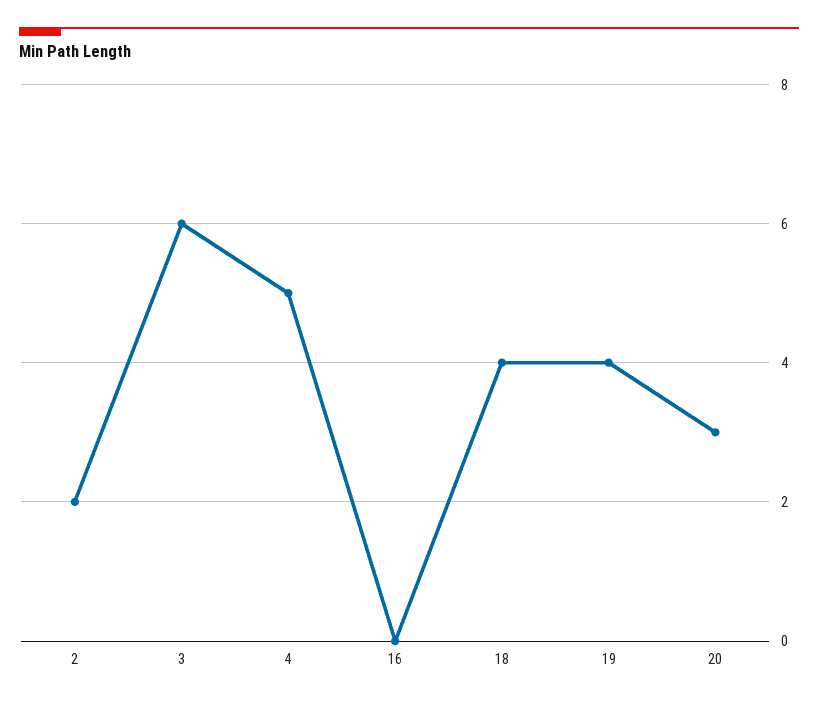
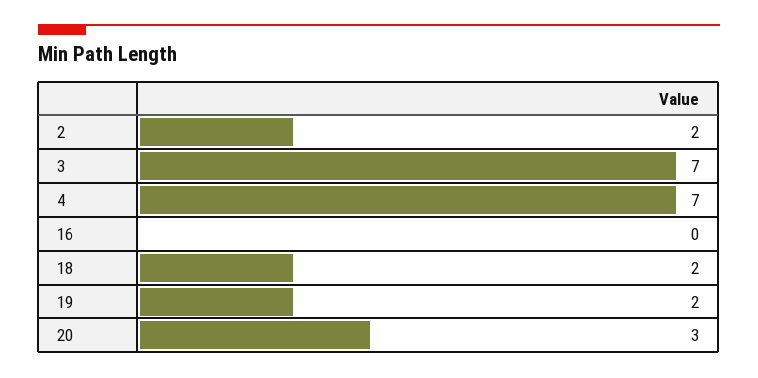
  {
    "2": 2,
-   "3": 6,
+   "3": 7,
-   "4": 5,
+   "4": 7,
    "16": 0,
-   "18": 4,
+   "18": 2,
-   "19": 4,
+   "19": 2,
    "20": 3
  }

